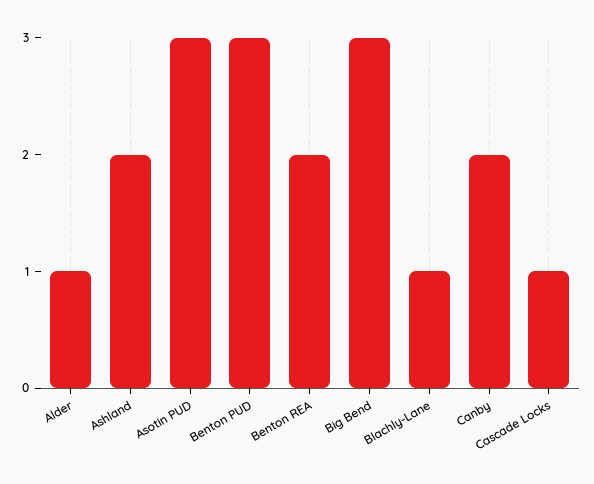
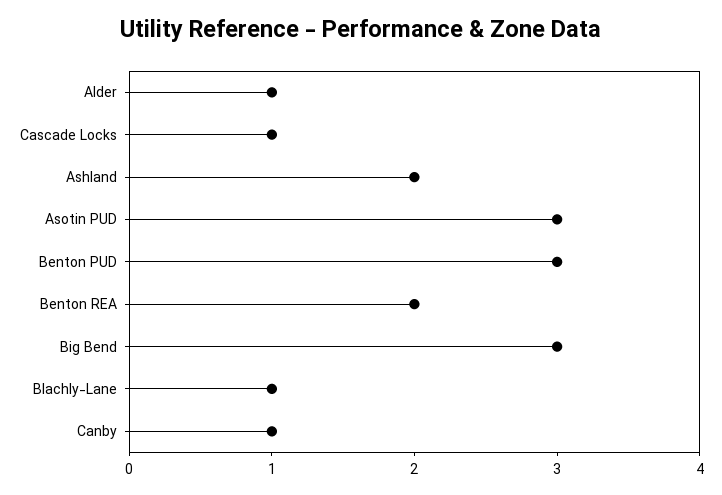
  {
    "Alder": 1,
    "Ashland": 2,
    "Asotin PUD": 3,
    "Benton PUD": 3,
    "Benton REA": 2,
    "Big Bend": 3,
    "Blachly-Lane": 1,
-   "Canby": 2,
+   "Canby": 1,
    "Cascade Locks": 1
  }

